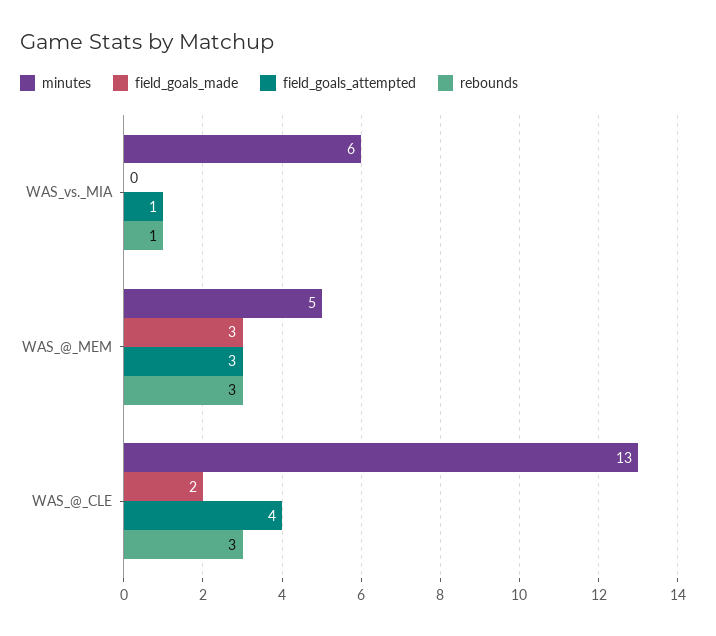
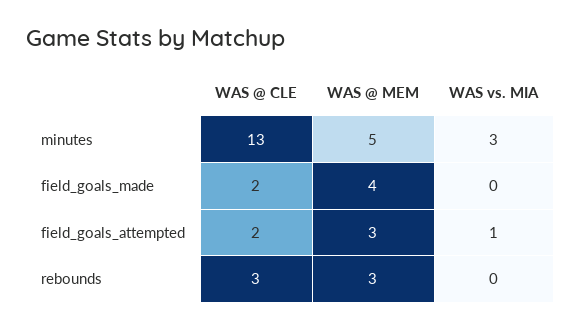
  {
    "minutes": {
-     "WAS_vs._MIA": 6,
+     "WAS_vs._MIA": 3,
      "WAS_@_MEM": 5,
      "WAS_@_CLE": 13
    },
    "field_goals_made": {
      "WAS_vs._MIA": 0,
-     "WAS_@_MEM": 3,
+     "WAS_@_MEM": 4,
      "WAS_@_CLE": 2
    },
    "field_goals_attempted": {
      "WAS_vs._MIA": 1,
      "WAS_@_MEM": 3,
-     "WAS_@_CLE": 4
+     "WAS_@_CLE": 2
    },
    "rebounds": {
-     "WAS_vs._MIA": 1,
+     "WAS_vs._MIA": 0,
      "WAS_@_MEM": 3,
      "WAS_@_CLE": 3
    }
  }

